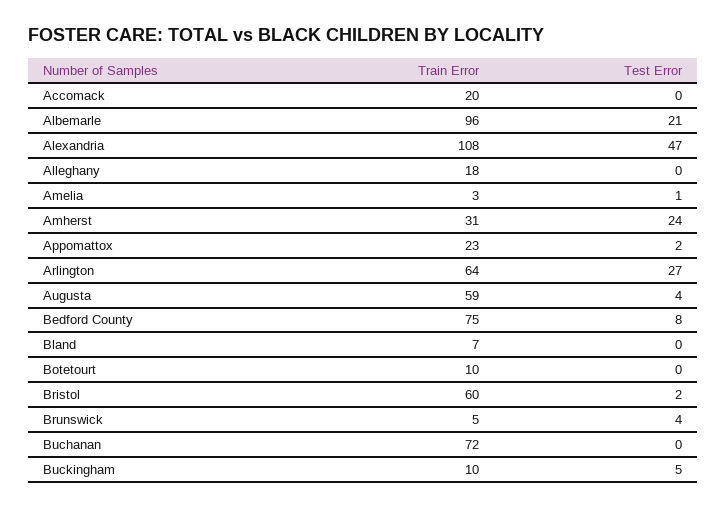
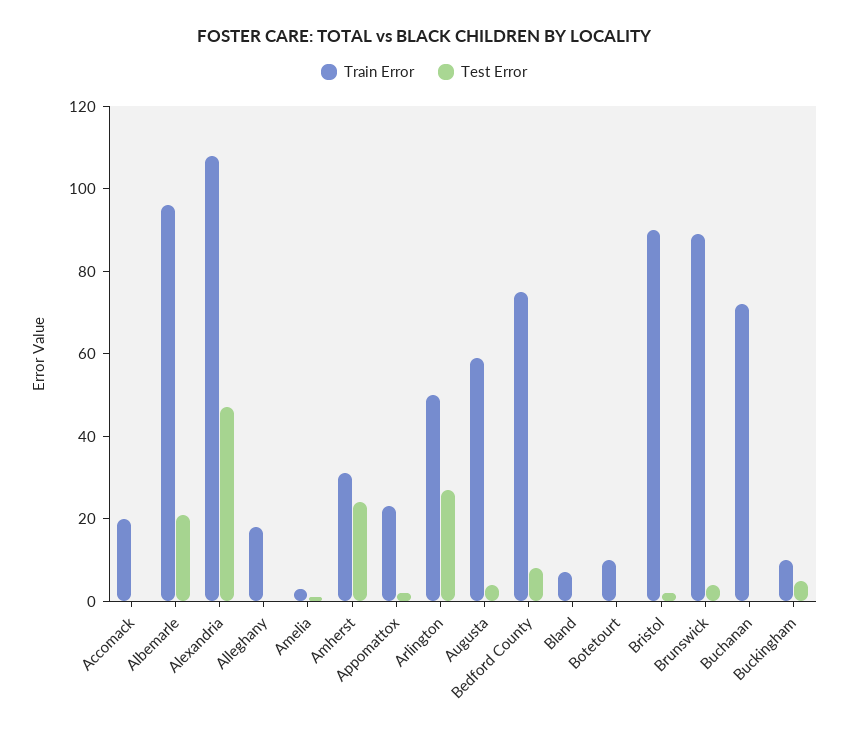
  {
    "Train Error": {
      "Accomack": 20,
      "Albemarle": 96,
      "Alexandria": 108,
      "Alleghany": 18,
      "Amelia": 3,
      "Amherst": 31,
      "Appomattox": 23,
-     "Arlington": 64,
+     "Arlington": 50,
      "Augusta": 59,
      "Bedford County": 75,
      "Bland": 7,
      "Botetourt": 10,
-     "Bristol": 60,
+     "Bristol": 90,
-     "Brunswick": 5,
+     "Brunswick": 90,
      "Buchanan": 72,
      "Buckingham": 10
    },
    "Test Error": {
      "Accomack": 0,
      "Albemarle": 21,
      "Alexandria": 47,
      "Alleghany": 0,
      "Amelia": 1,
      "Amherst": 24,
      "Appomattox": 2,
      "Arlington": 27,
      "Augusta": 4,
      "Bedford County": 8,
      "Bland": 0,
      "Botetourt": 0,
      "Bristol": 2,
      "Brunswick": 4,
      "Buchanan": 0,
      "Buckingham": 5
    }
  }

